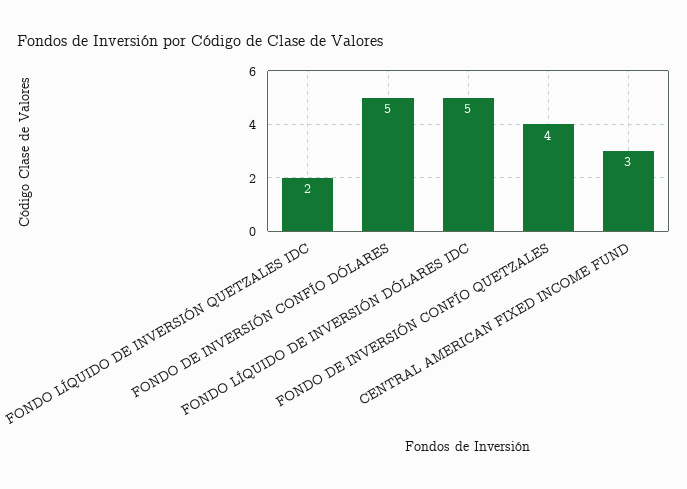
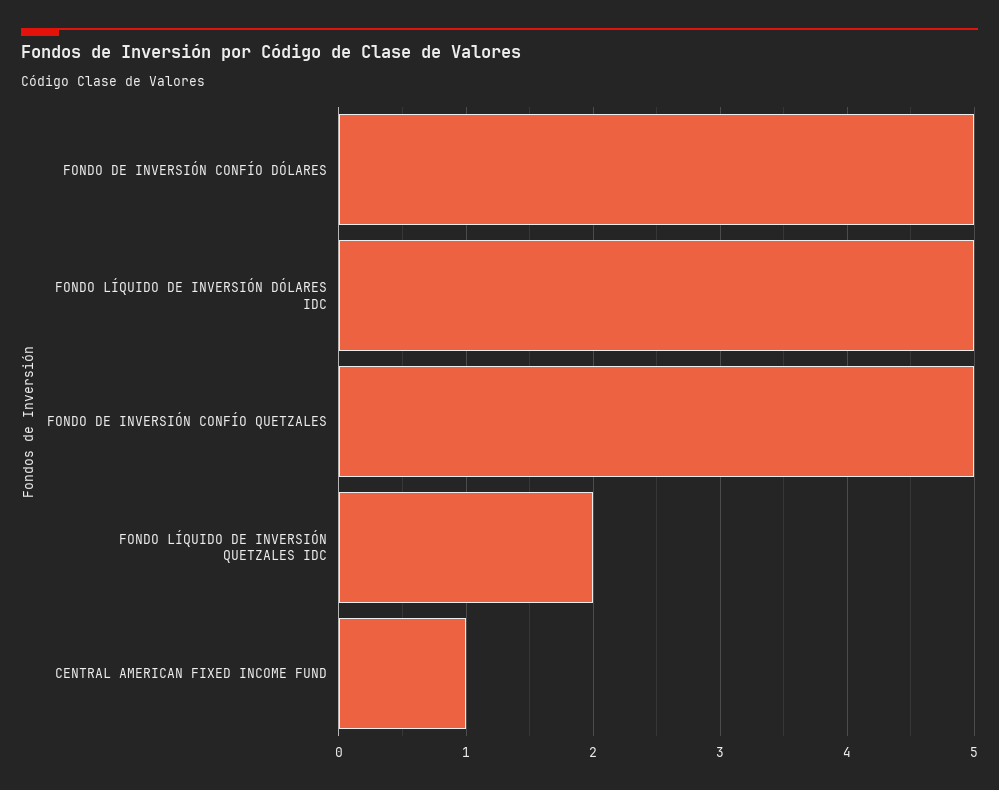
  {
    "FONDO LÍQUIDO DE INVERSIÓN QUETZALES IDC": 2,
    "FONDO DE INVERSIÓN CONFÍO DÓLARES": 5,
    "FONDO LÍQUIDO DE INVERSIÓN DÓLARES IDC": 5,
-   "FONDO DE INVERSIÓN CONFÍO QUETZALES": 4,
+   "FONDO DE INVERSIÓN CONFÍO QUETZALES": 5,
-   "CENTRAL AMERICAN FIXED INCOME FUND": 3
+   "CENTRAL AMERICAN FIXED INCOME FUND": 1
  }

